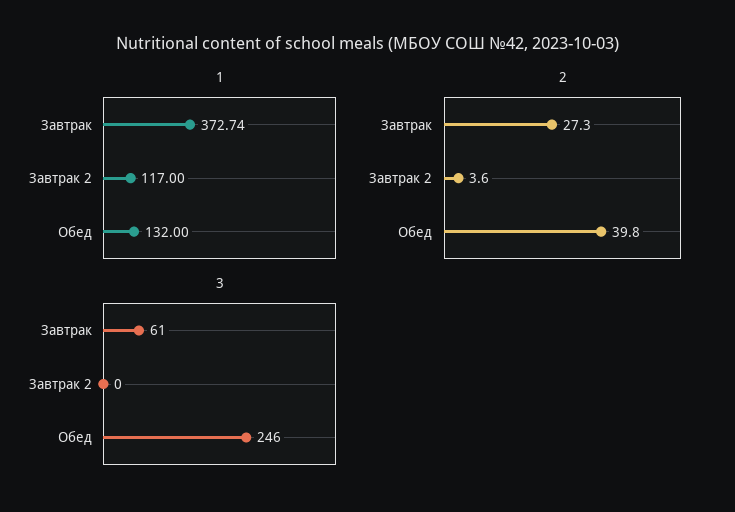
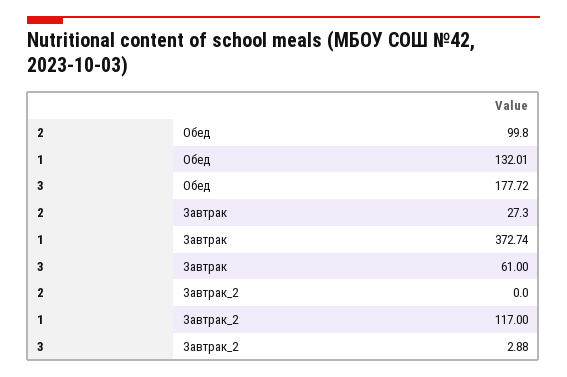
  {
    "1": {
      "Завтрак": 372.74,
      "Завтрак 2": 117,
-     "Обед": 132
+     "Обед": 132.01
    },
    "2": {
      "Завтрак": 27.3,
-     "Завтрак 2": 3.6,
+     "Завтрак 2": 0,
-     "Обед": 39.8
+     "Обед": 99.8
    },
    "3": {
      "Завтрак": 61,
-     "Завтрак 2": 0,
+     "Завтрак 2": 2.88,
-     "Обед": 246
+     "Обед": 177.72
    }
  }

